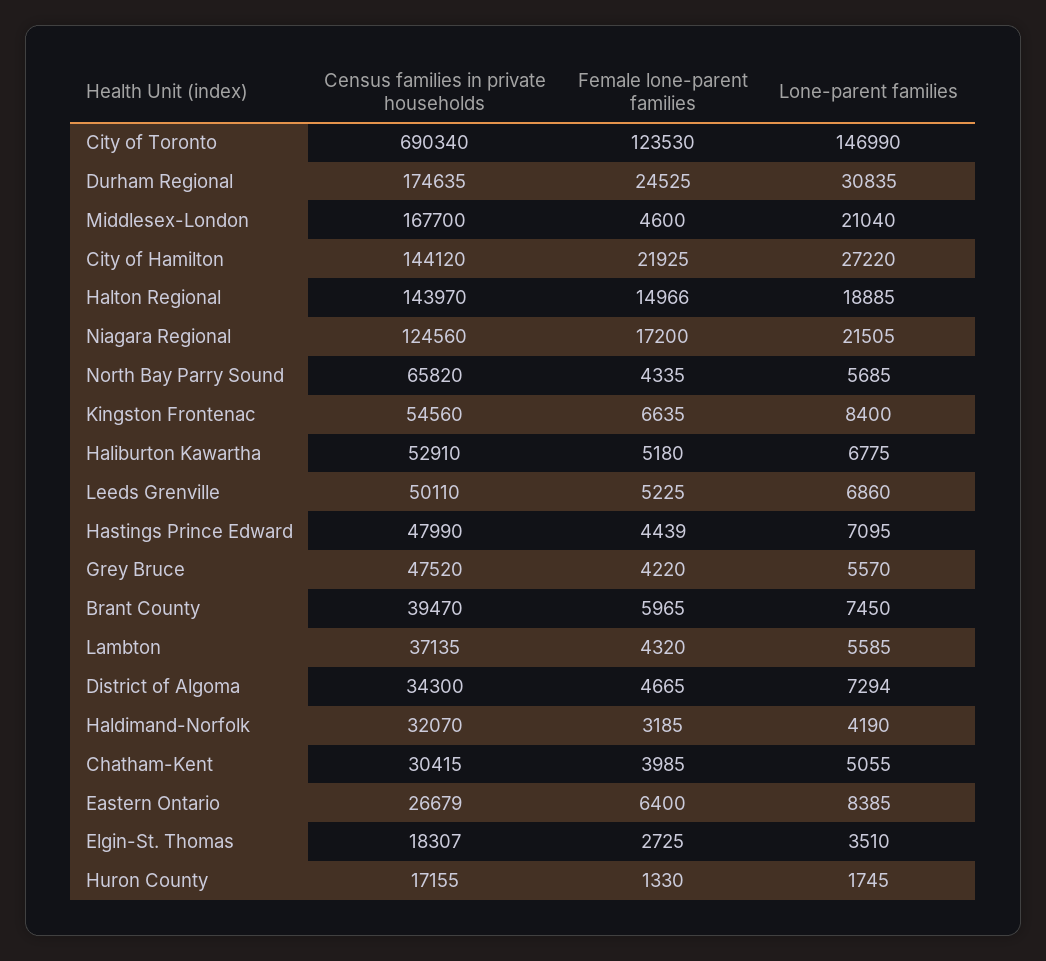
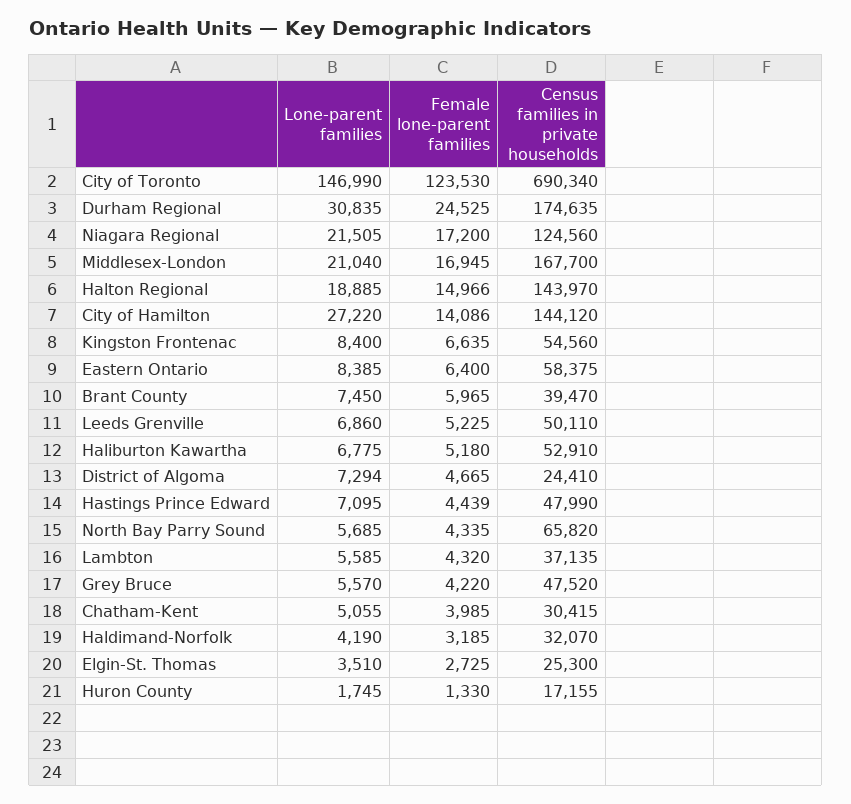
  {
    "Census families in private households": {
      "City of Toronto": 690340,
      "Durham Regional": 174635,
      "Middlesex-London": 167700,
      "City of Hamilton": 144120,
      "Halton Regional": 143970,
      "Niagara Regional": 124560,
      "North Bay Parry Sound": 65820,
      "Kingston Frontenac": 54560,
      "Haliburton Kawartha": 52910,
      "Leeds Grenville": 50110,
      "Hastings Prince Edward": 47990,
      "Grey Bruce": 47520,
      "Brant County": 39470,
      "Lambton": 37135,
-     "District of Algoma": 34300,
+     "District of Algoma": 24410,
      "Haldimand-Norfolk": 32070,
      "Chatham-Kent": 30415,
-     "Eastern Ontario": 26679,
+     "Eastern Ontario": 58375,
-     "Elgin-St. Thomas": 18307,
+     "Elgin-St. Thomas": 25300,
      "Huron County": 17155
    },
    "Female lone-parent families": {
      "City of Toronto": 123530,
      "Durham Regional": 24525,
-     "Middlesex-London": 4600,
+     "Middlesex-London": 16945,
-     "City of Hamilton": 21925,
+     "City of Hamilton": 14086,
      "Halton Regional": 14966,
      "Niagara Regional": 17200,
      "North Bay Parry Sound": 4335,
      "Kingston Frontenac": 6635,
      "Haliburton Kawartha": 5180,
      "Leeds Grenville": 5225,
      "Hastings Prince Edward": 4439,
      "Grey Bruce": 4220,
      "Brant County": 5965,
      "Lambton": 4320,
      "District of Algoma": 4665,
      "Haldimand-Norfolk": 3185,
      "Chatham-Kent": 3985,
      "Eastern Ontario": 6400,
      "Elgin-St. Thomas": 2725,
      "Huron County": 1330
    },
    "Lone-parent families": {
      "City of Toronto": 146990,
      "Durham Regional": 30835,
      "Middlesex-London": 21040,
      "City of Hamilton": 27220,
      "Halton Regional": 18885,
      "Niagara Regional": 21505,
      "North Bay Parry Sound": 5685,
      "Kingston Frontenac": 8400,
      "Haliburton Kawartha": 6775,
      "Leeds Grenville": 6860,
      "Hastings Prince Edward": 7095,
      "Grey Bruce": 5570,
      "Brant County": 7450,
      "Lambton": 5585,
      "District of Algoma": 7294,
      "Haldimand-Norfolk": 4190,
      "Chatham-Kent": 5055,
      "Eastern Ontario": 8385,
      "Elgin-St. Thomas": 3510,
      "Huron County": 1745
    }
  }

